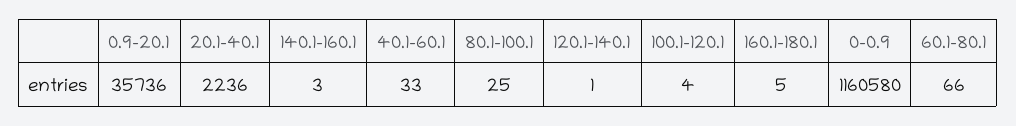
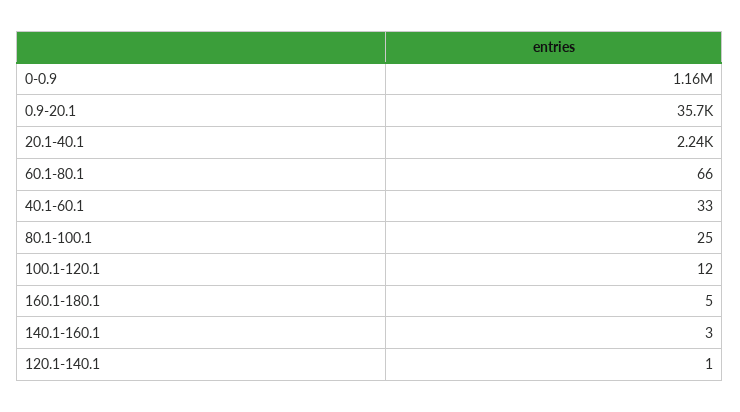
  {
    "0.9-20.1": 35736,
    "20.1-40.1": 2236,
    "140.1-160.1": 3,
    "40.1-60.1": 33,
    "80.1-100.1": 25,
    "120.1-140.1": 1,
-   "100.1-120.1": 4,
+   "100.1-120.1": 12,
    "160.1-180.1": 5,
    "0-0.9": 1160580,
    "60.1-80.1": 66
  }

